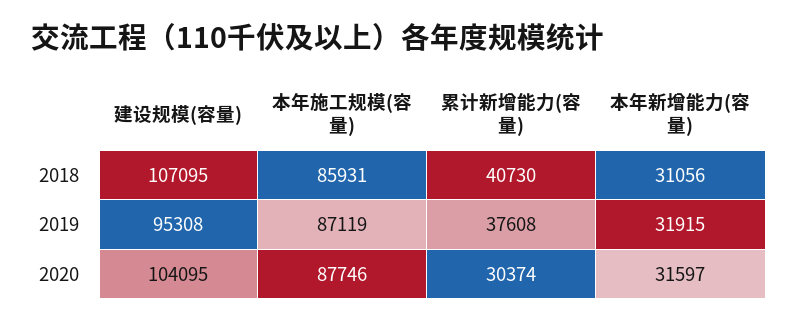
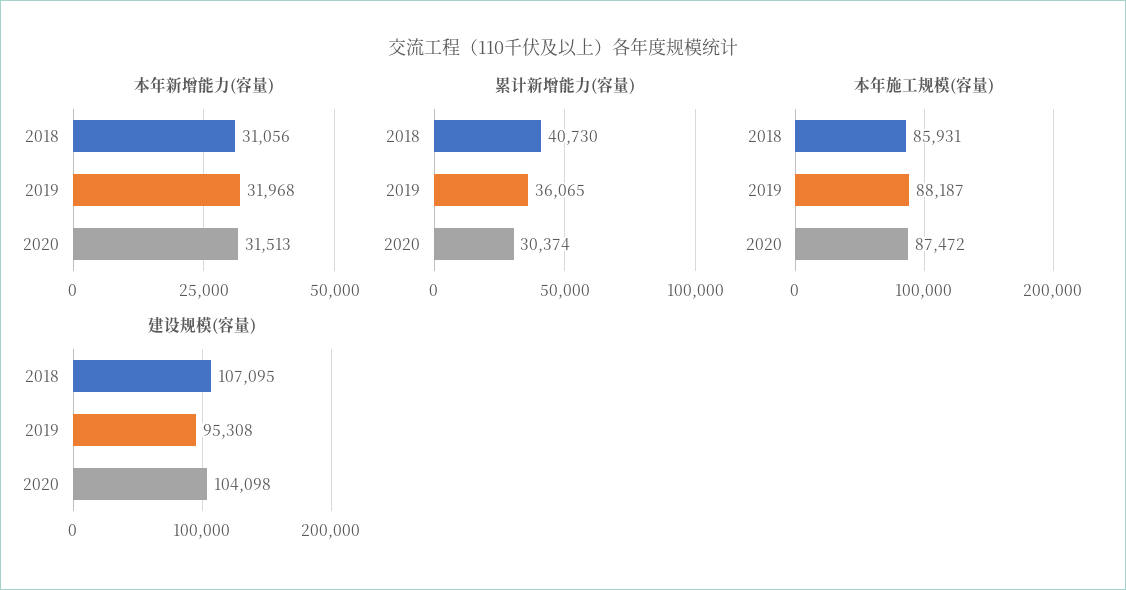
  {
    "建设规模(容量)": {
      "2018": 107095,
      "2019": 95308,
-     "2020": 104095
+     "2020": 104098
    },
    "本年施工规模(容量)": {
      "2018": 85931,
-     "2019": 87119,
+     "2019": 88187,
-     "2020": 87746
+     "2020": 87472
    },
    "累计新增能力(容量)": {
      "2018": 40730,
-     "2019": 37608,
+     "2019": 36065,
      "2020": 30374
    },
    "本年新增能力(容量)": {
      "2018": 31056,
-     "2019": 31915,
+     "2019": 31968,
-     "2020": 31597
+     "2020": 31513
    }
  }

